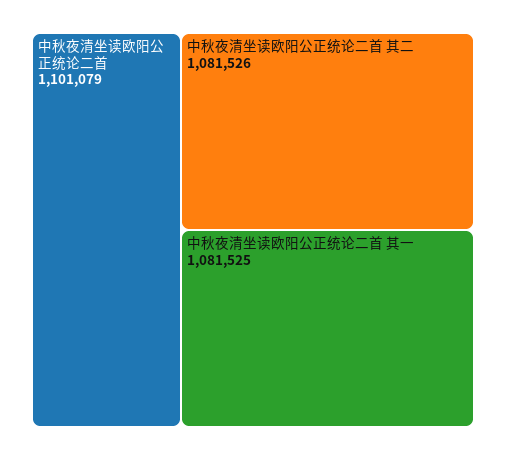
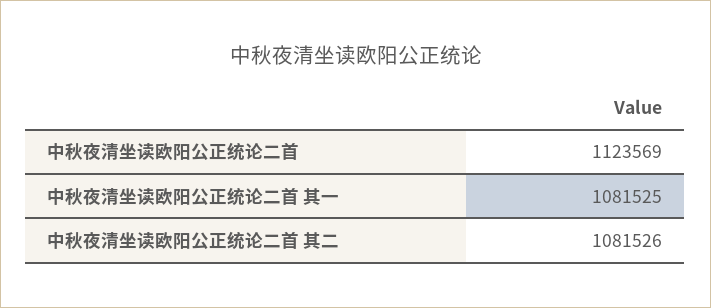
  {
-   "中秋夜清坐读欧阳公正统论二首": 1101079,
+   "中秋夜清坐读欧阳公正统论二首": 1123569,
    "中秋夜清坐读欧阳公正统论二首 其二": 1081526,
    "中秋夜清坐读欧阳公正统论二首 其一": 1081525
  }

